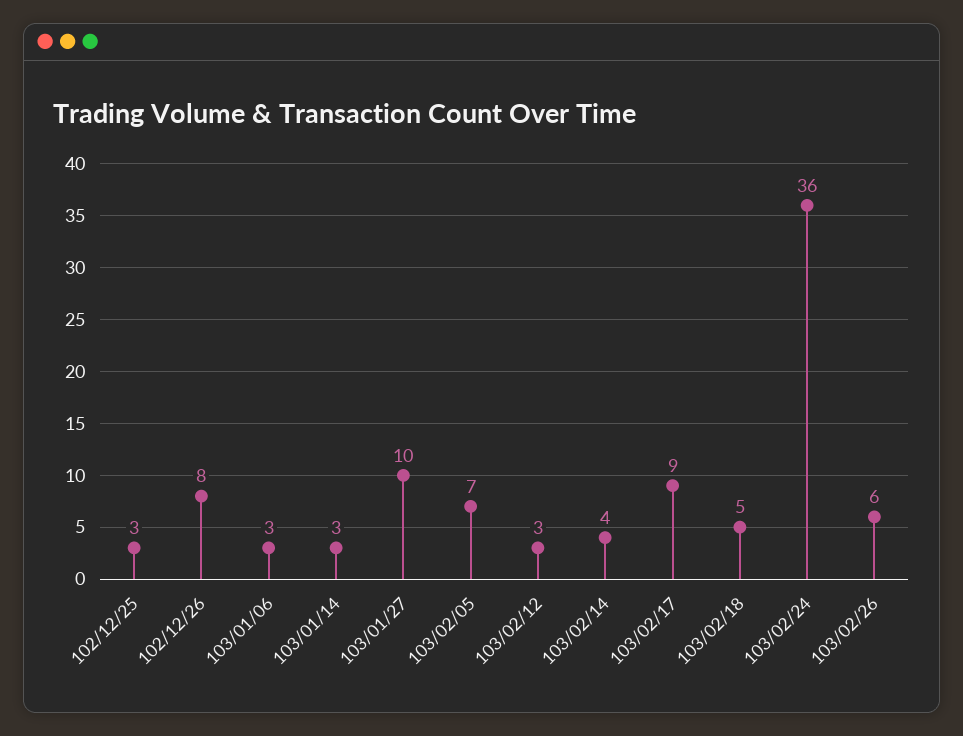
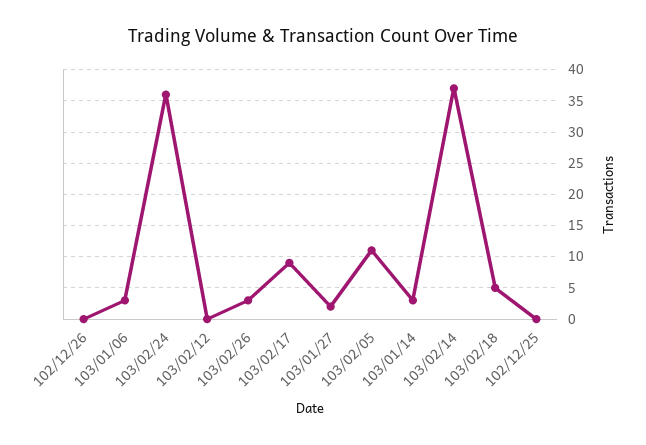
  {
-   "102/12/25": 3,
+   "102/12/25": 0,
-   "102/12/26": 8,
+   "102/12/26": 0,
    "103/01/06": 3,
    "103/01/14": 3,
-   "103/01/27": 10,
+   "103/01/27": 2,
-   "103/02/05": 7,
+   "103/02/05": 11,
-   "103/02/12": 3,
+   "103/02/12": 0,
-   "103/02/14": 4,
+   "103/02/14": 37,
    "103/02/17": 9,
    "103/02/18": 5,
    "103/02/24": 36,
-   "103/02/26": 6
+   "103/02/26": 3
  }

